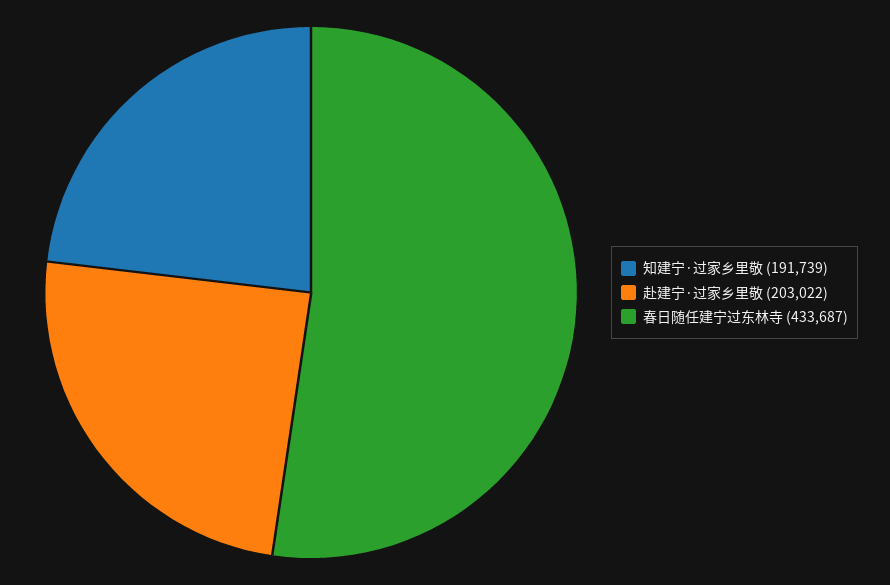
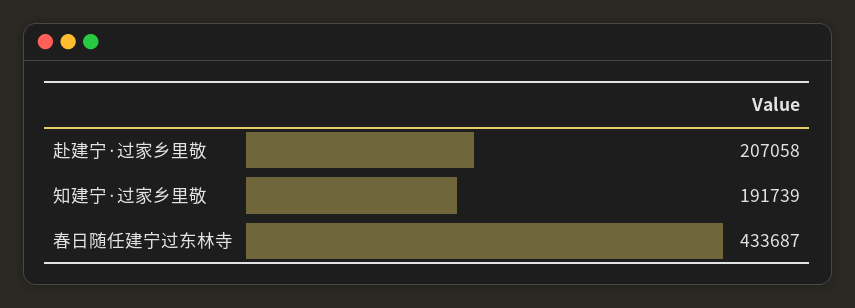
  {
    "知建宁·过家乡里敬": 191739,
-   "赴建宁·过家乡里敬": 203022,
+   "赴建宁·过家乡里敬": 207058,
    "春日随任建宁过东林寺": 433687
  }

